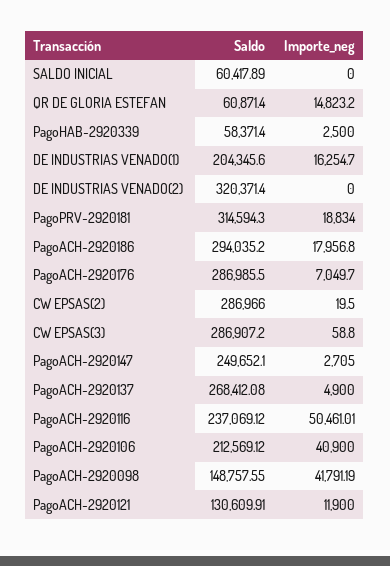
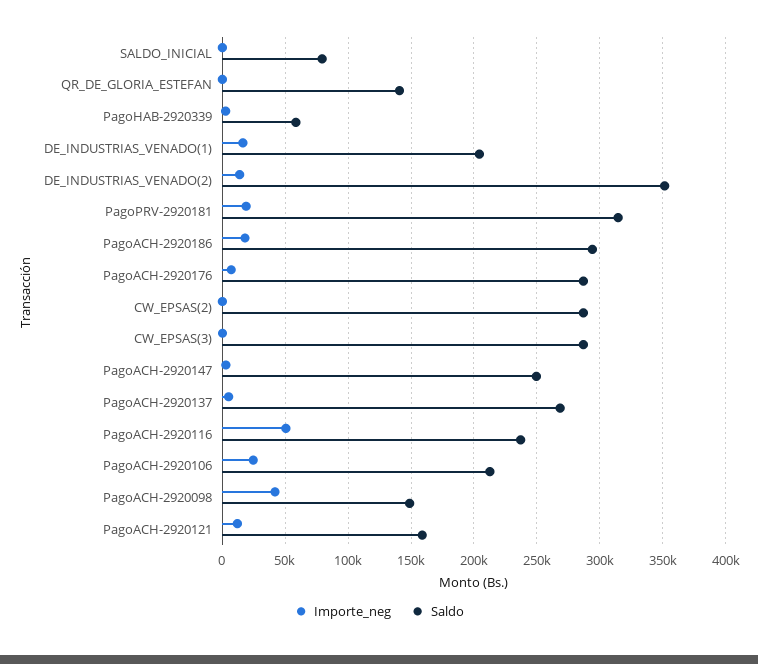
  {
    "Saldo": {
-     "SALDO INICIAL": 60417.89,
+     "SALDO INICIAL": 80000,
-     "QR DE GLORIA ESTEFAN": 60871.4,
+     "QR DE GLORIA ESTEFAN": 140000,
      "PagoHAB-2920339": 58371.4,
      "DE INDUSTRIAS VENADO(1)": 204345.6,
-     "DE INDUSTRIAS VENADO(2)": 320371.4,
+     "DE INDUSTRIAS VENADO(2)": 350000,
      "PagoPRV-2920181": 314594.3,
      "PagoACH-2920186": 294035.2,
      "PagoACH-2920176": 286985.5,
      "CW EPSAS(2)": 286966,
      "CW EPSAS(3)": 286907.2,
      "PagoACH-2920147": 249652.1,
      "PagoACH-2920137": 268412.08,
      "PagoACH-2920116": 237069.12,
      "PagoACH-2920106": 212569.12,
      "PagoACH-2920098": 148757.55,
-     "PagoACH-2920121": 130609.91
+     "PagoACH-2920121": 160000
    },
    "Importe_neg": {
      "SALDO INICIAL": 0,
-     "QR DE GLORIA ESTEFAN": 14823.2,
+     "QR DE GLORIA ESTEFAN": 0,
      "PagoHAB-2920339": 2500,
      "DE INDUSTRIAS VENADO(1)": 16254.7,
-     "DE INDUSTRIAS VENADO(2)": 0,
+     "DE INDUSTRIAS VENADO(2)": 15000,
      "PagoPRV-2920181": 18834,
      "PagoACH-2920186": 17956.8,
      "PagoACH-2920176": 7049.7,
      "CW EPSAS(2)": 19.5,
      "CW EPSAS(3)": 58.8,
      "PagoACH-2920147": 2705,
      "PagoACH-2920137": 4900,
      "PagoACH-2920116": 50461.01,
-     "PagoACH-2920106": 40900,
+     "PagoACH-2920106": 25000,
      "PagoACH-2920098": 41791.19,
      "PagoACH-2920121": 11900
    }
  }

